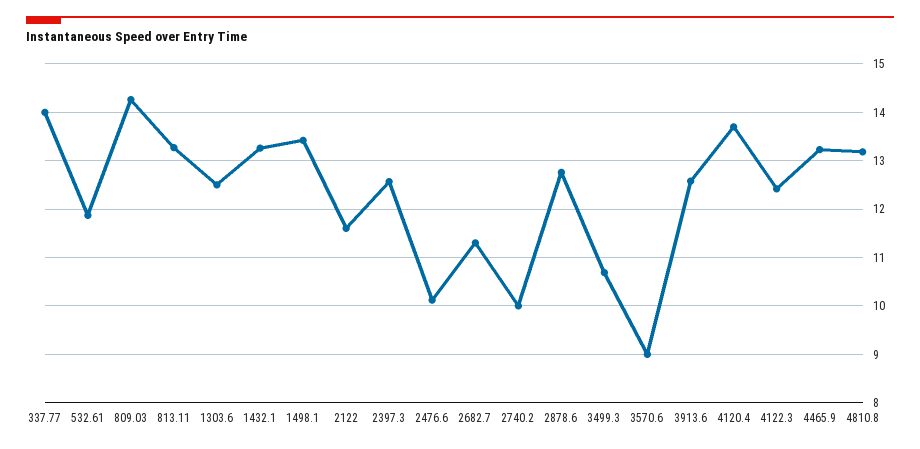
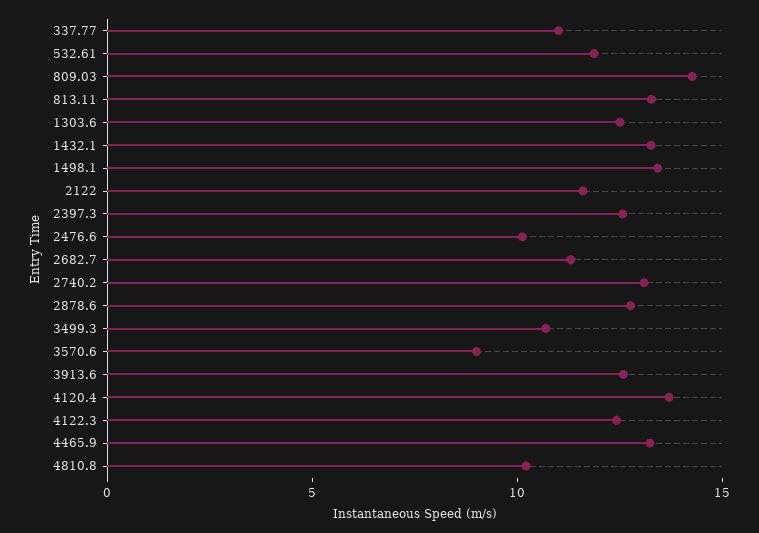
  {
-   "337.77": 14,
+   "337.77": 11,
    "532.61": 11.8,
    "809.03": 14.2,
    "813.11": 13.2,
    "1303.6": 12.6,
    "1432.1": 13.2,
    "1498.1": 13.4,
    "2122": 11.6,
    "2397.3": 12.6,
    "2476.6": 10.2,
    "2682.7": 11.4,
-   "2740.2": 10,
+   "2740.2": 13,
    "2878.6": 12.8,
    "3499.3": 10.6,
    "3570.6": 9,
    "3913.6": 12.6,
    "4120.4": 13.8,
    "4122.3": 12.4,
    "4465.9": 13.2,
-   "4810.8": 13.2
+   "4810.8": 10
  }

